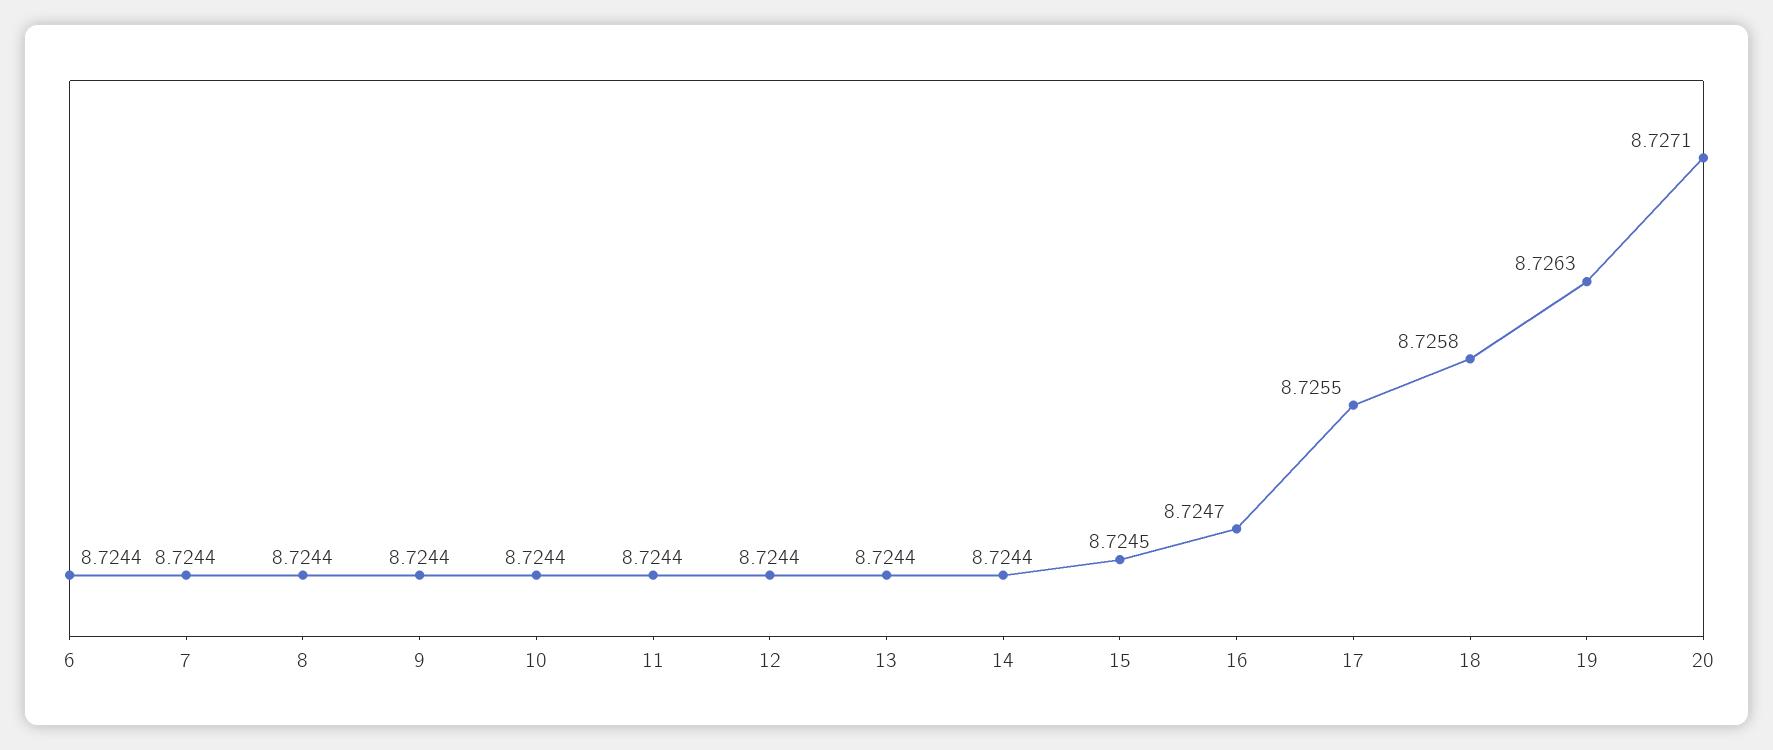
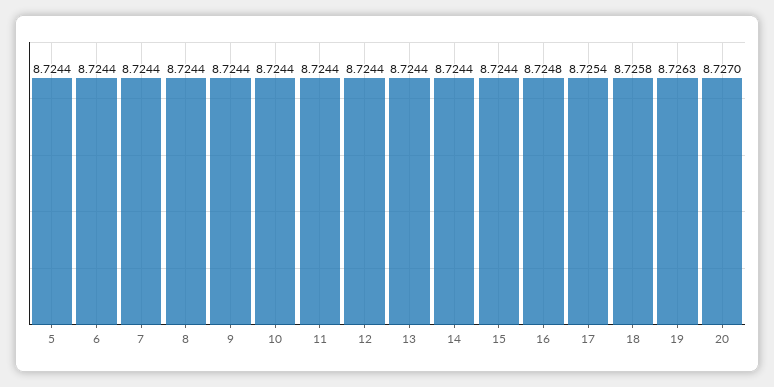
  {
    "6": 8.7244,
    "7": 8.7244,
    "8": 8.7244,
    "9": 8.7244,
    "10": 8.7244,
    "11": 8.7244,
    "12": 8.7244,
    "13": 8.7244,
    "14": 8.7244,
-   "15": 8.7245,
+   "15": 8.7244,
-   "16": 8.7247,
+   "16": 8.7248,
-   "17": 8.7255,
+   "17": 8.7254,
    "18": 8.7258,
    "19": 8.7263,
-   "20": 8.7271
+   "20": 8.727,
+   "5": 8.7244
  }

